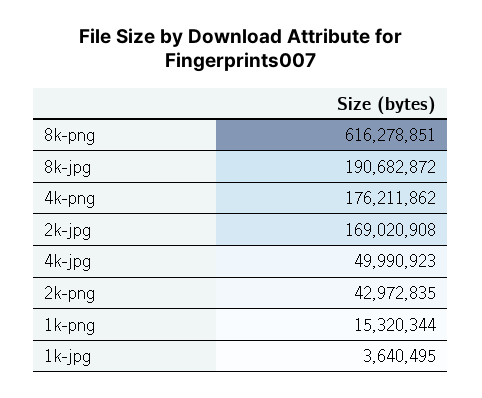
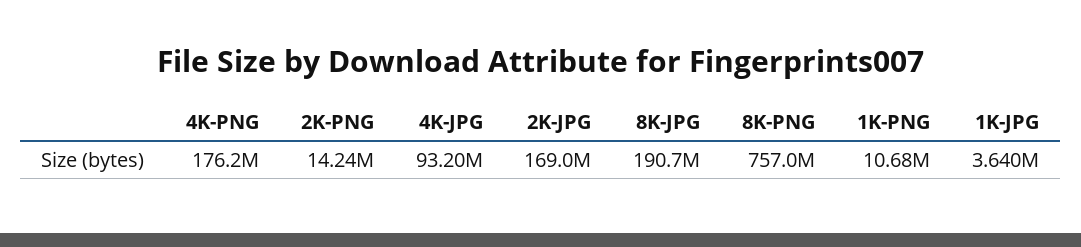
  {
-   "8k-png": 616278851,
+   "8k-png": 757000000,
    "8k-jpg": 190682872,
    "4k-png": 176211862,
    "2k-jpg": 169020908,
-   "4k-jpg": 49990923,
+   "4k-jpg": 93200000,
-   "2k-png": 42972835,
+   "2k-png": 14240000,
-   "1k-png": 15320344,
+   "1k-png": 10680000,
    "1k-jpg": 3640495
  }

